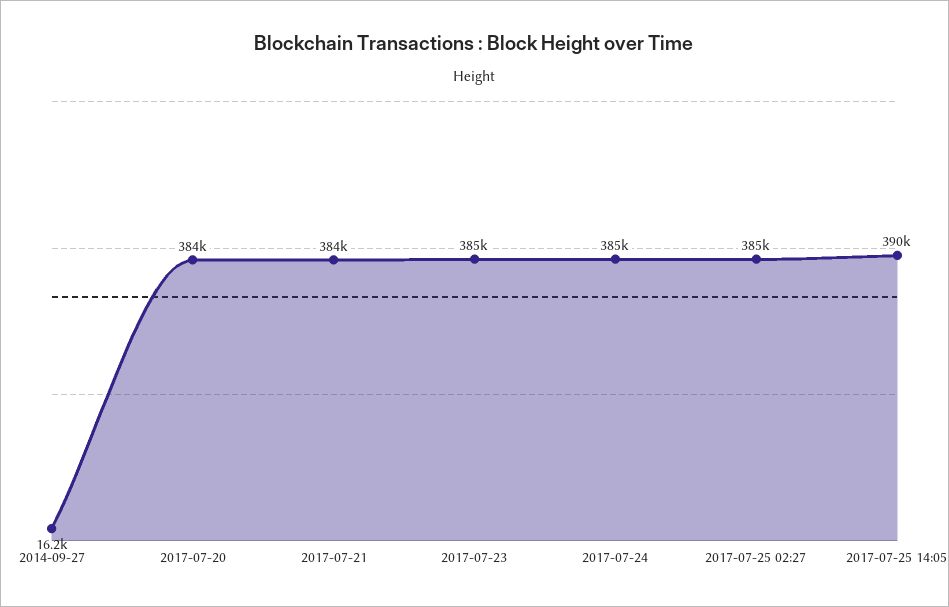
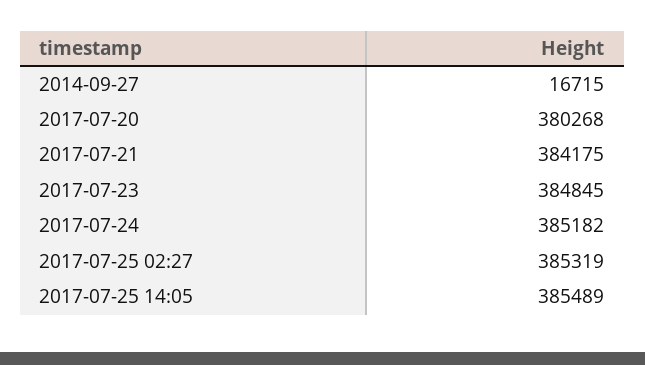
  {
-   "2014-09-27": 16200,
+   "2014-09-27": 16715,
-   "2017-07-20": 384000,
+   "2017-07-20": 380268,
    "2017-07-21": 384175,
    "2017-07-23": 384845,
    "2017-07-24": 385182,
    "2017-07-25 02:27": 385319,
-   "2017-07-25 14:05": 390000
+   "2017-07-25 14:05": 385489
  }

